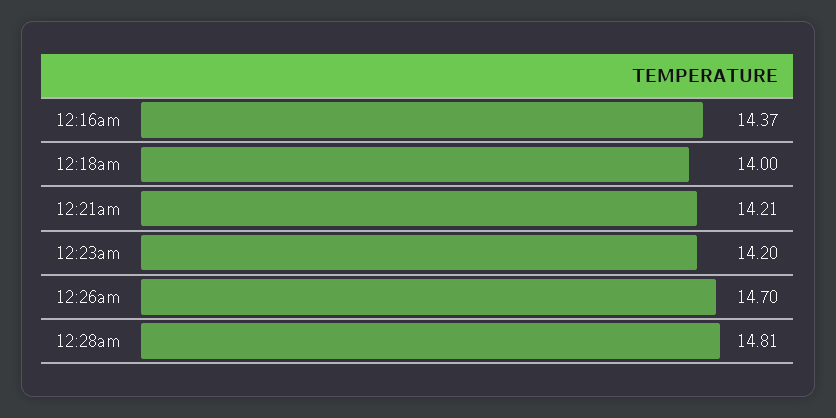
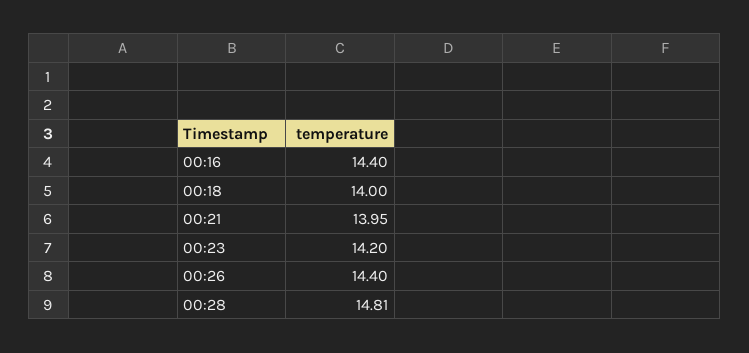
  {
-   "12:16am": 14.37,
+   "12:16am": 14.4,
    "12:18am": 14,
-   "12:21am": 14.21,
+   "12:21am": 13.95,
    "12:23am": 14.2,
-   "12:26am": 14.7,
+   "12:26am": 14.4,
    "12:28am": 14.81
  }

